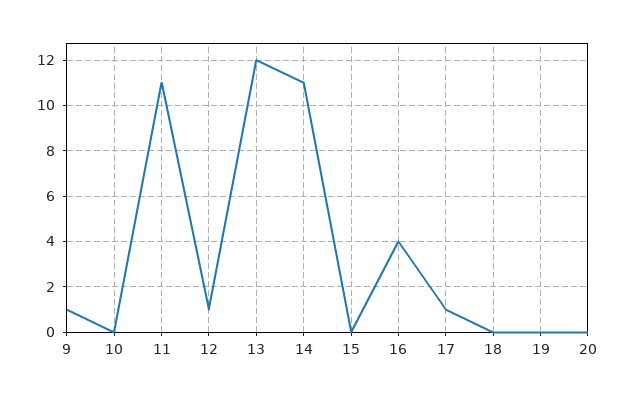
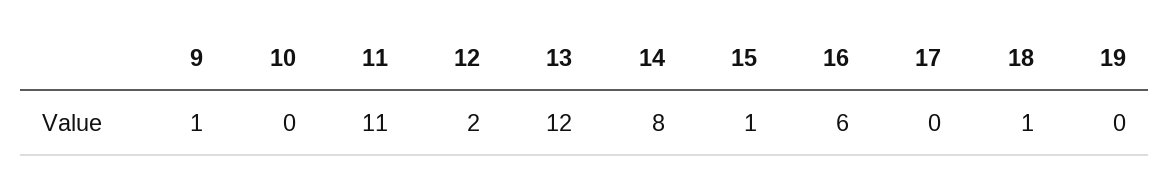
  {
    "9": 1,
    "10": 0,
    "11": 11,
-   "12": 1,
+   "12": 2,
    "13": 12,
-   "14": 11,
+   "14": 8,
-   "15": 0,
+   "15": 1,
-   "16": 4,
+   "16": 6,
-   "17": 1,
+   "17": 0,
-   "18": 0,
+   "18": 1,
-   "19": 0,
+   "19": 0
-   "20": 0
  }

